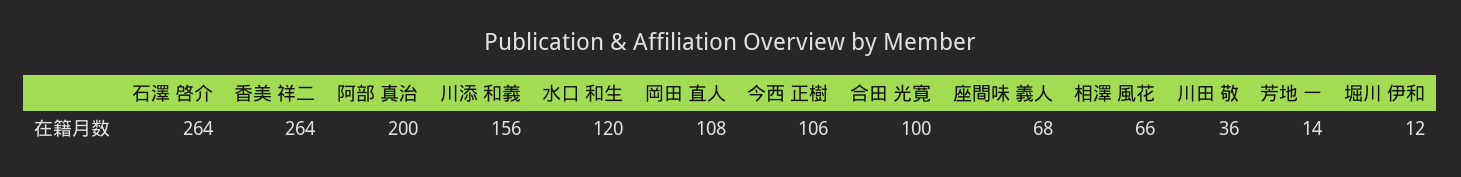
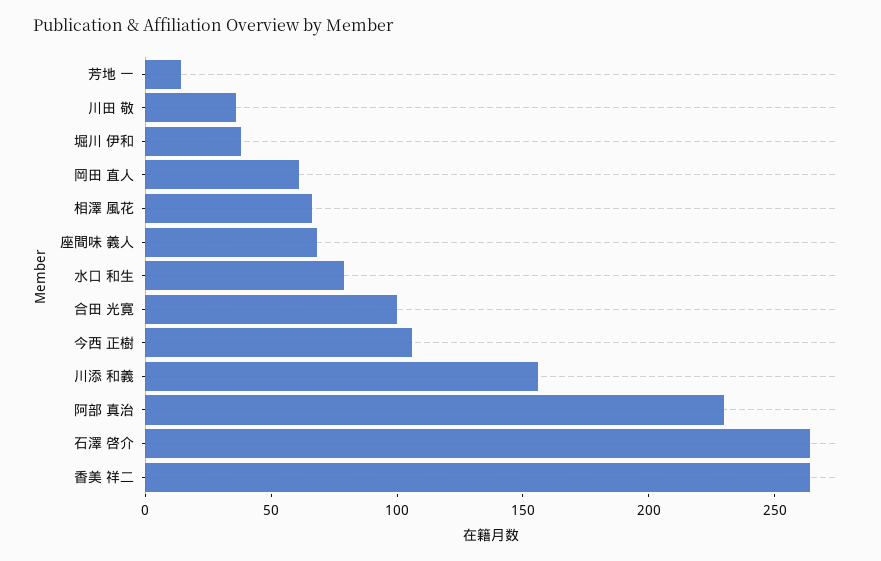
  {
    "石澤 啓介": 264,
    "香美 祥二": 264,
-   "阿部 真治": 200,
+   "阿部 真治": 230,
    "川添 和義": 156,
-   "水口 和生": 120,
+   "水口 和生": 80,
-   "岡田 直人": 108,
+   "岡田 直人": 60,
    "今西 正樹": 106,
    "合田 光寛": 100,
    "座間味 義人": 68,
    "相澤 風花": 66,
    "川田 敬": 36,
    "芳地 一": 14,
-   "堀川 伊和": 12
+   "堀川 伊和": 40
  }

